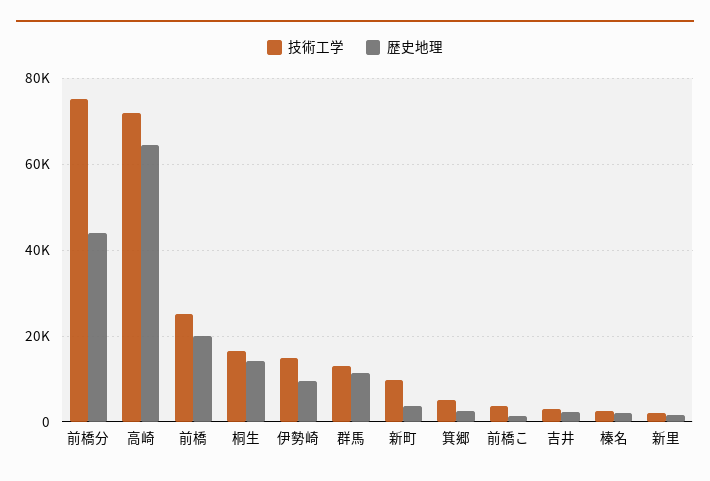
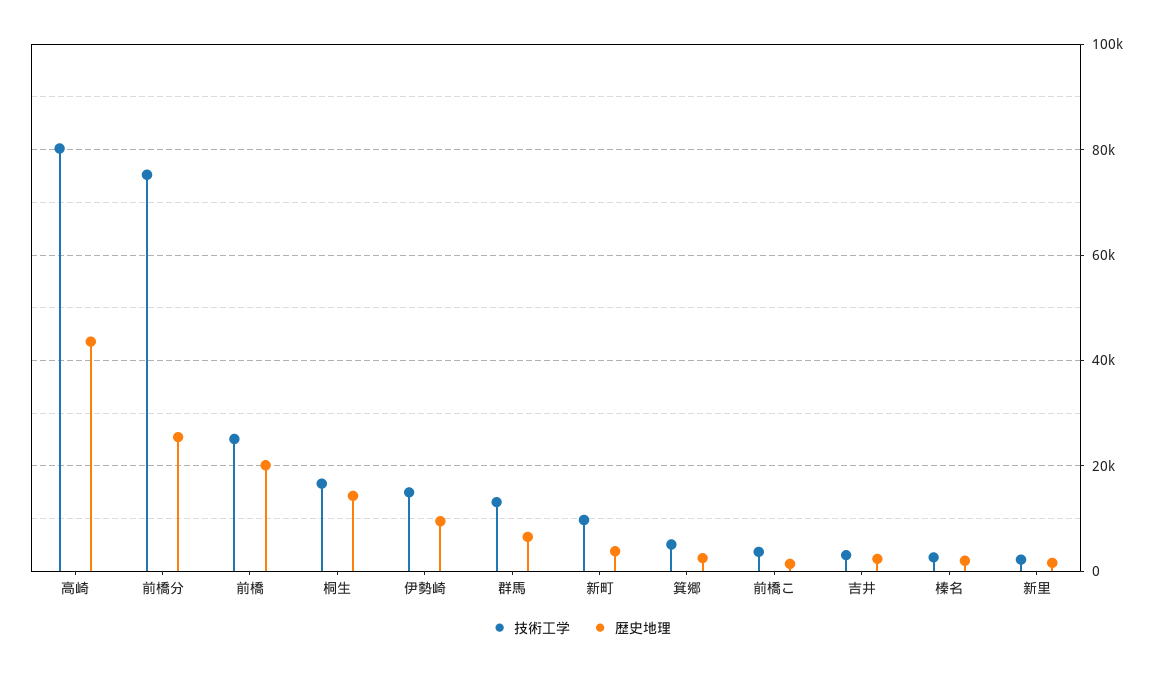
  {
    "技術工学": {
      "前橋分": 76000,
-     "高崎": 72000,
+     "高崎": 80000,
      "前橋": 26000,
      "桐生": 16000,
      "伊勢崎": 14000,
      "群馬": 14000,
      "新町": 10000,
      "箕郷": 6000,
      "前橋こ": 4000,
      "吉井": 4000,
      "榛名": 2000,
      "新里": 2000
    },
    "歴史地理": {
-     "前橋分": 44000,
+     "前橋分": 26000,
-     "高崎": 64000,
+     "高崎": 44000,
      "前橋": 20000,
      "桐生": 14000,
      "伊勢崎": 10000,
-     "群馬": 12000,
+     "群馬": 6000,
      "新町": 4000,
      "箕郷": 2000,
      "前橋こ": 2000,
      "吉井": 2000,
      "榛名": 2000,
      "新里": 2000
    }
  }

